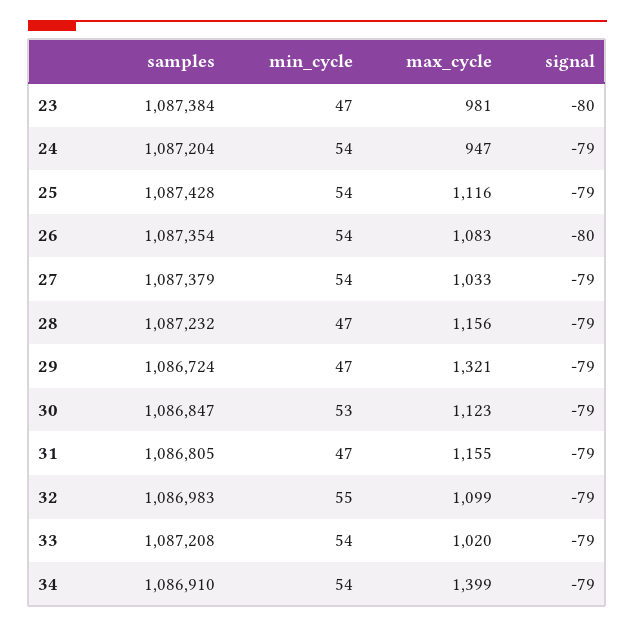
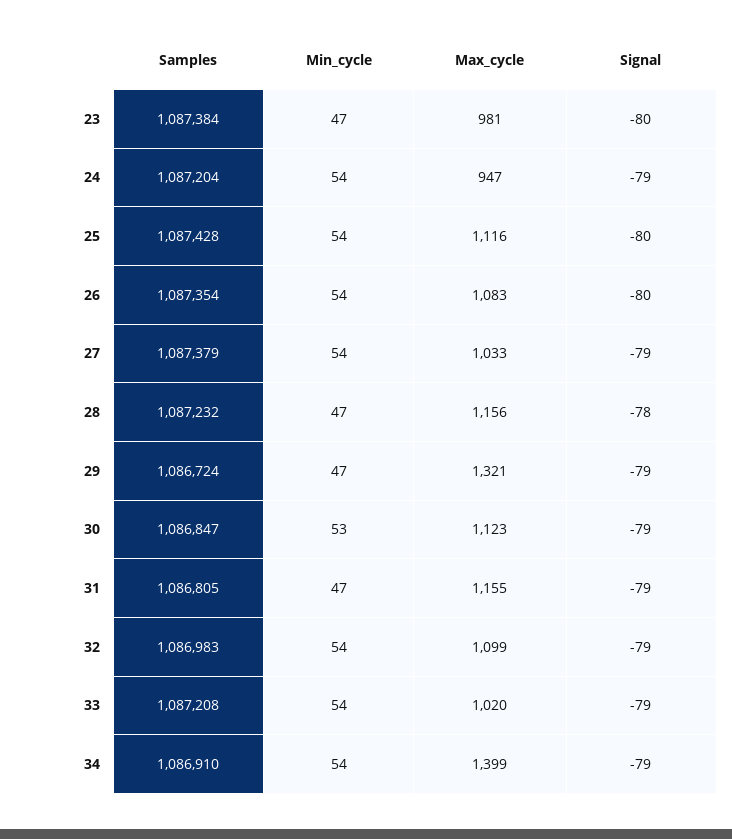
  {
    "samples": {
      "23": 1087384,
      "24": 1087204,
      "25": 1087428,
      "26": 1087354,
      "27": 1087379,
      "28": 1087232,
      "29": 1086724,
      "30": 1086847,
      "31": 1086805,
      "32": 1086983,
      "33": 1087208,
      "34": 1086910
    },
    "min_cycle": {
      "23": 47,
      "24": 54,
      "25": 54,
      "26": 54,
      "27": 54,
      "28": 47,
      "29": 47,
      "30": 53,
      "31": 47,
-     "32": 55,
+     "32": 54,
      "33": 54,
      "34": 54
    },
    "max_cycle": {
      "23": 981,
      "24": 947,
      "25": 1116,
      "26": 1083,
      "27": 1033,
      "28": 1156,
      "29": 1321,
      "30": 1123,
      "31": 1155,
      "32": 1099,
      "33": 1020,
      "34": 1399
    },
    "signal": {
      "23": -80,
      "24": -79,
-     "25": -79,
+     "25": -80,
      "26": -80,
      "27": -79,
-     "28": -79,
+     "28": -78,
      "29": -79,
      "30": -79,
      "31": -79,
      "32": -79,
      "33": -79,
      "34": -79
    }
  }

